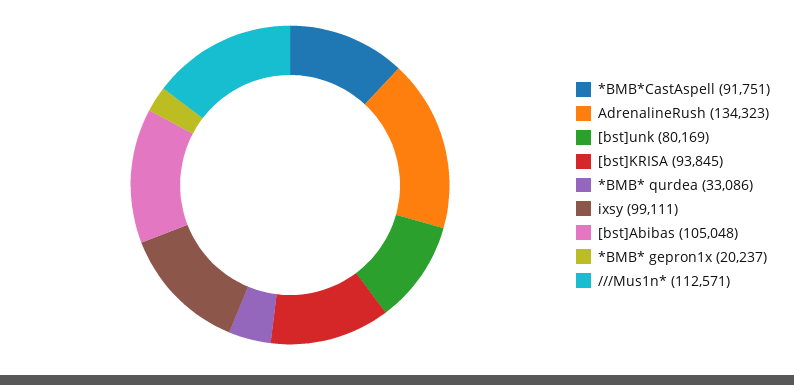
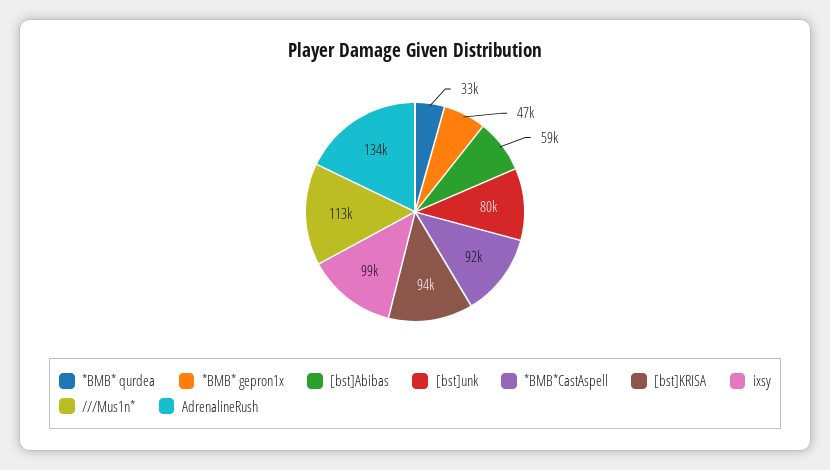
  {
    "*BMB*CastAspell": 91751,
    "AdrenalineRush": 134323,
    "[bst]unk": 80169,
    "[bst]KRISA": 93845,
    "*BMB* qurdea": 33086,
    "ixsy": 99111,
-   "[bst]Abibas": 105048,
+   "[bst]Abibas": 59000,
-   "*BMB* gepron1x": 20237,
+   "*BMB* gepron1x": 47000,
    "///Mus1n*": 112571
  }

